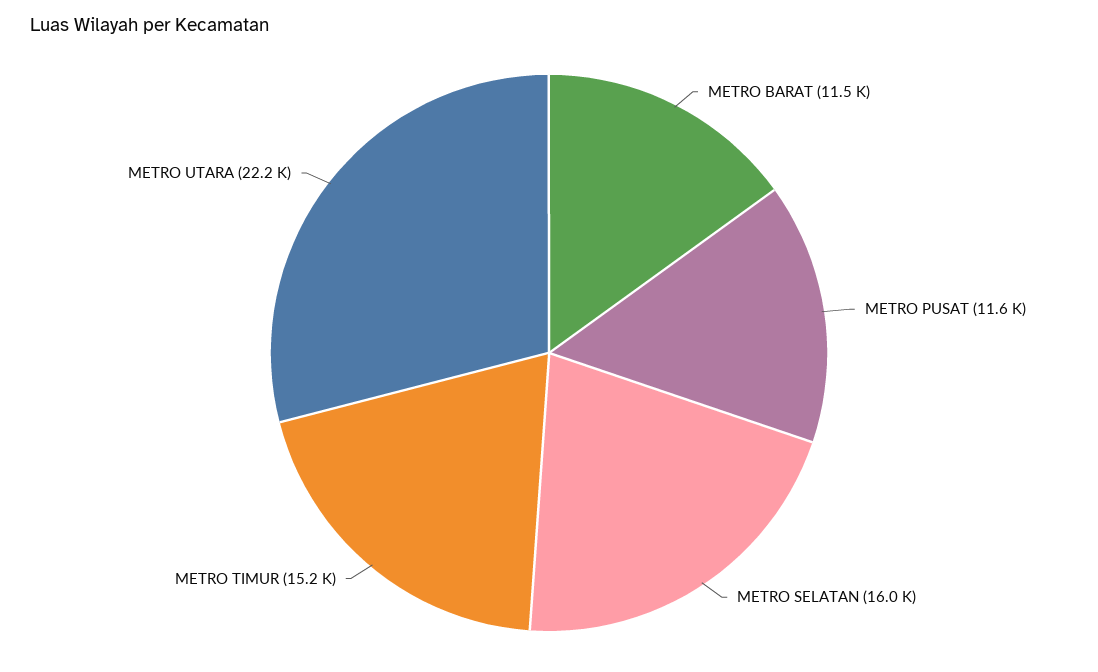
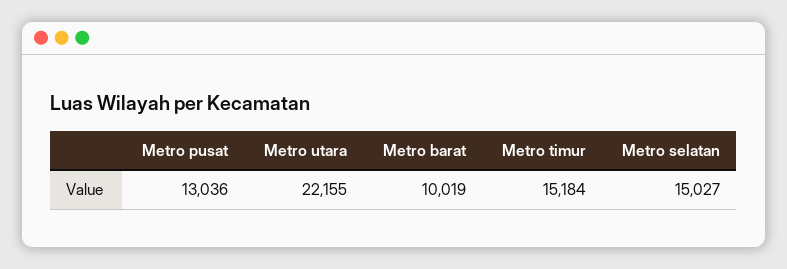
  {
-   "METRO BARAT": 11500,
+   "METRO BARAT": 10019,
-   "METRO PUSAT": 11600,
+   "METRO PUSAT": 13036,
-   "METRO SELATAN": 16000,
+   "METRO SELATAN": 15027,
    "METRO TIMUR": 15184,
    "METRO UTARA": 22155
  }

